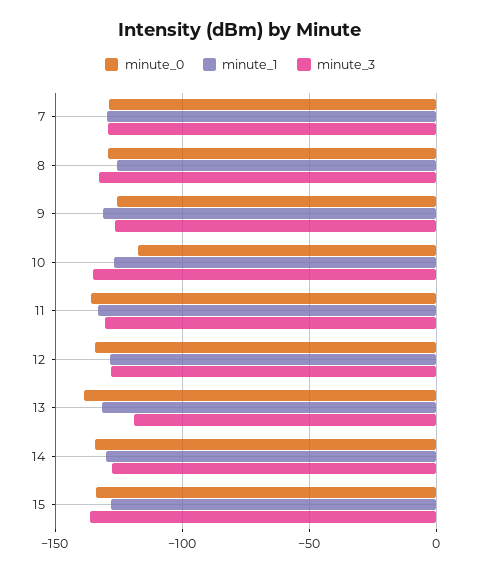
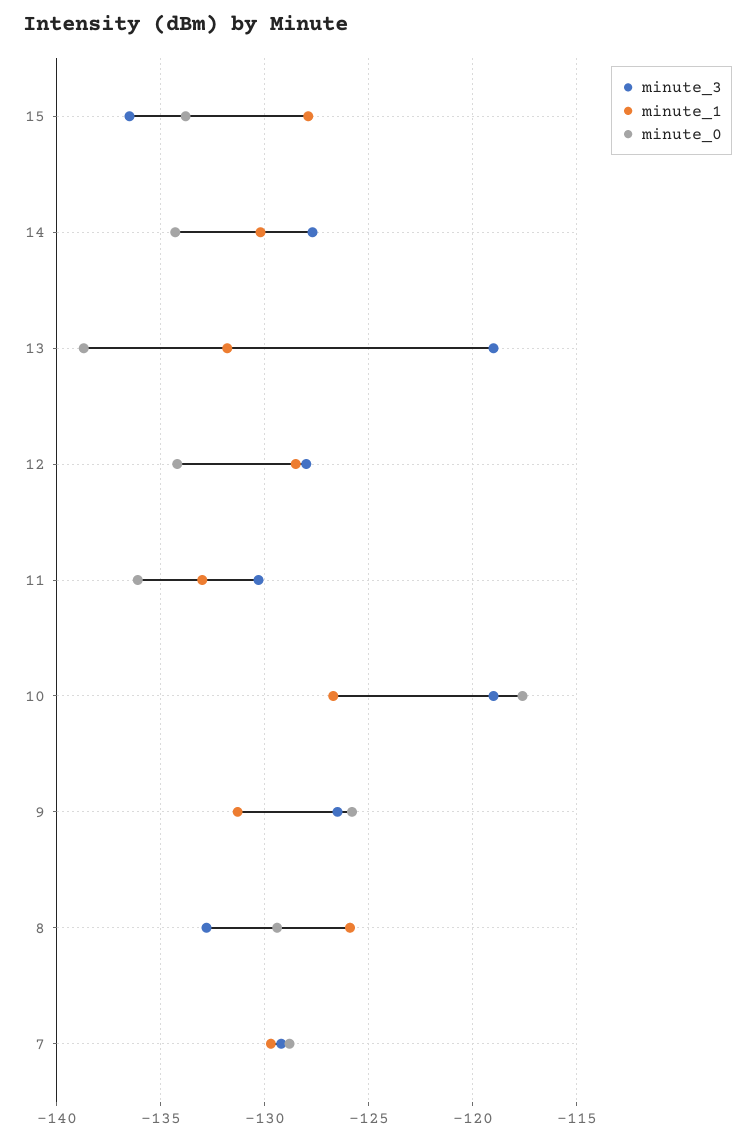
  {
    "minute_0": {
      "7": -129,
      "8": -129.5,
      "9": -126,
      "10": -117.5,
      "11": -136,
      "12": -134,
      "13": -138.5,
      "14": -134.5,
      "15": -134
    },
    "minute_1": {
      "7": -129.5,
      "8": -126,
      "9": -131.5,
      "10": -126.5,
      "11": -133,
      "12": -128.5,
      "13": -132,
      "14": -130,
      "15": -128
    },
    "minute_3": {
      "7": -129,
      "8": -133,
      "9": -126.5,
-     "10": -135,
+     "10": -119,
      "11": -130.5,
      "12": -128,
      "13": -119,
      "14": -127.5,
      "15": -136.5
    }
  }

